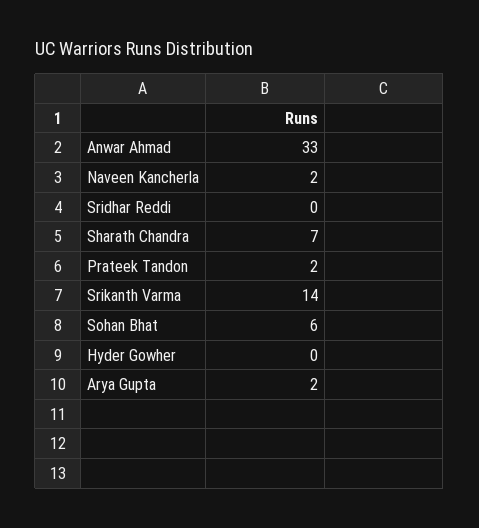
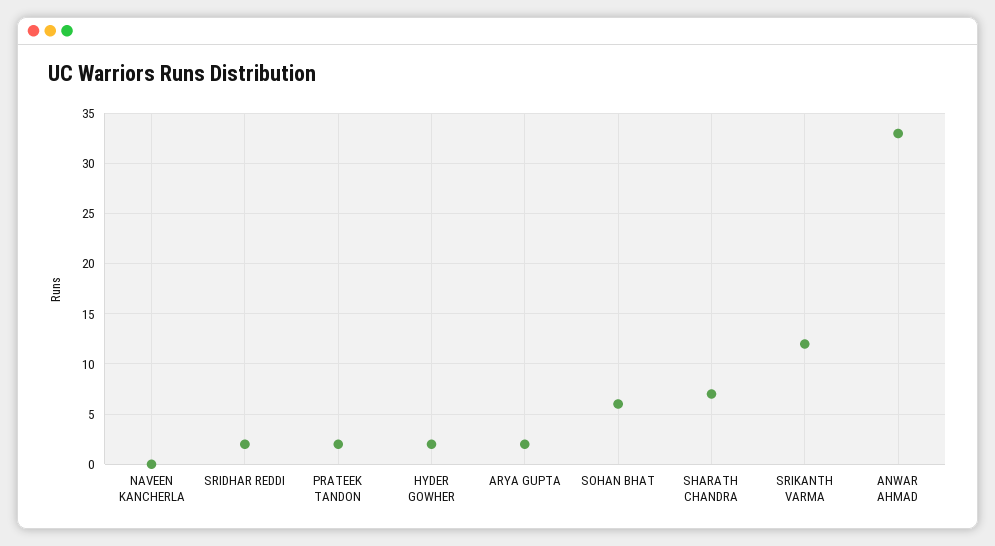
  {
    "Anwar Ahmad": 33,
-   "Naveen Kancherla": 2,
+   "Naveen Kancherla": 0,
-   "Sridhar Reddi": 0,
+   "Sridhar Reddi": 2,
    "Sharath Chandra": 7,
    "Prateek Tandon": 2,
-   "Srikanth Varma": 14,
+   "Srikanth Varma": 12,
    "Sohan Bhat": 6,
-   "Hyder Gowher": 0,
+   "Hyder Gowher": 2,
    "Arya Gupta": 2
  }

